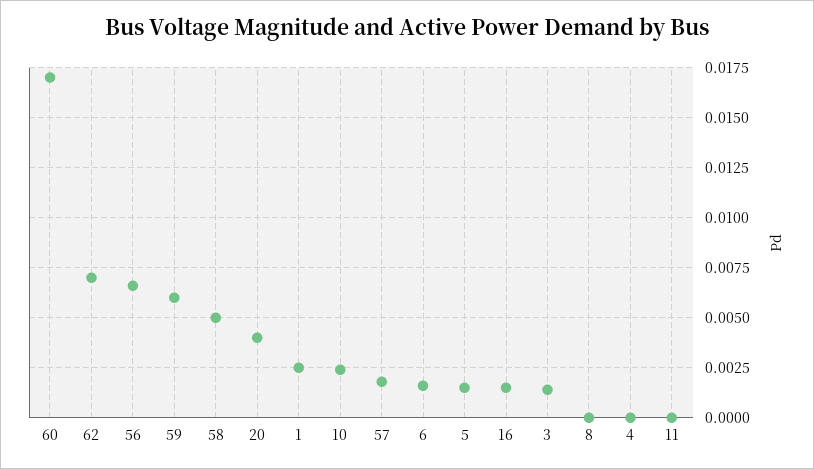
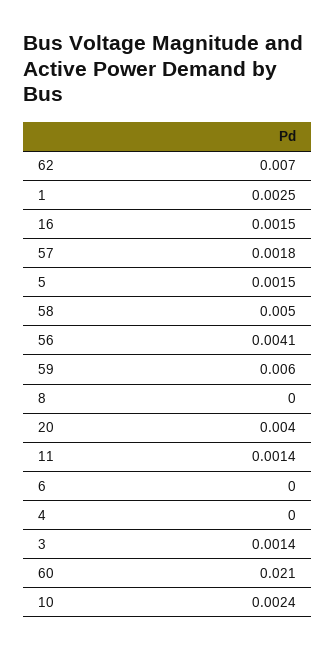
  {
-   "60": 0.017,
+   "60": 0.021,
    "62": 0.007,
-   "56": 0.0065,
+   "56": 0.0041,
    "59": 0.006,
    "58": 0.005,
    "20": 0.004,
    "1": 0.0025,
    "10": 0.0024,
    "57": 0.0018,
-   "6": 0.0015,
+   "6": 0,
    "5": 0.0015,
    "16": 0.0015,
    "3": 0.0014,
    "8": 0,
    "4": 0,
-   "11": 0
+   "11": 0.0014
  }

